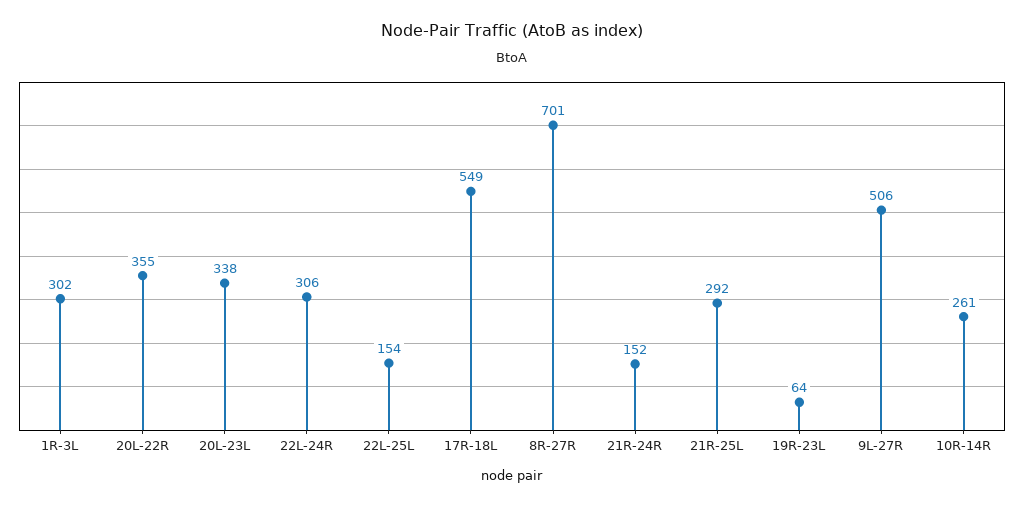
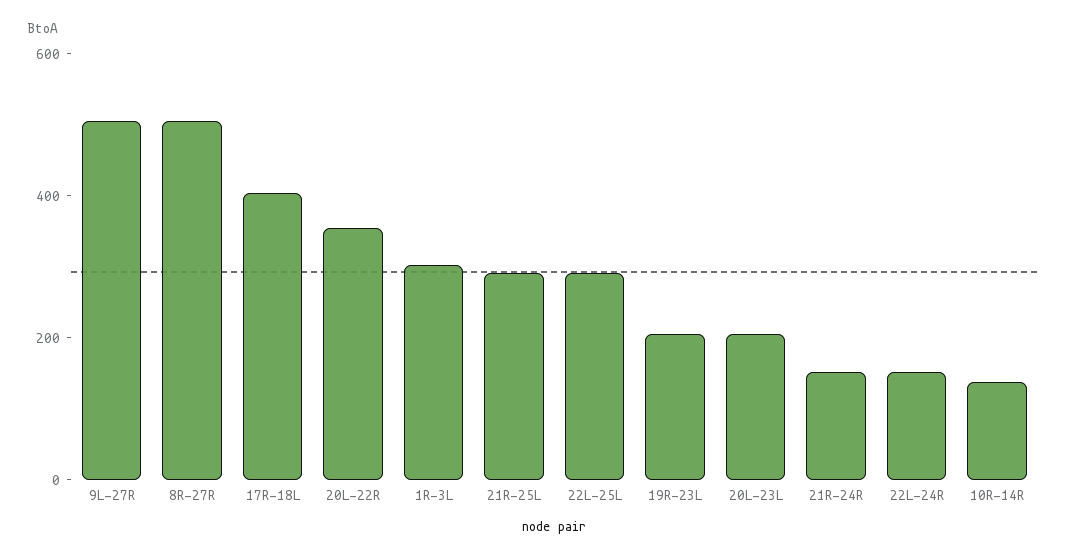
  {
    "1R-3L": 302,
    "20L-22R": 355,
-   "20L-23L": 338,
+   "20L-23L": 200,
-   "22L-24R": 306,
+   "22L-24R": 150,
-   "22L-25L": 154,
+   "22L-25L": 300,
-   "17R-18L": 549,
+   "17R-18L": 400,
-   "8R-27R": 701,
+   "8R-27R": 500,
    "21R-24R": 152,
    "21R-25L": 292,
-   "19R-23L": 64,
+   "19R-23L": 200,
    "9L-27R": 506,
-   "10R-14R": 261
+   "10R-14R": 150
  }

